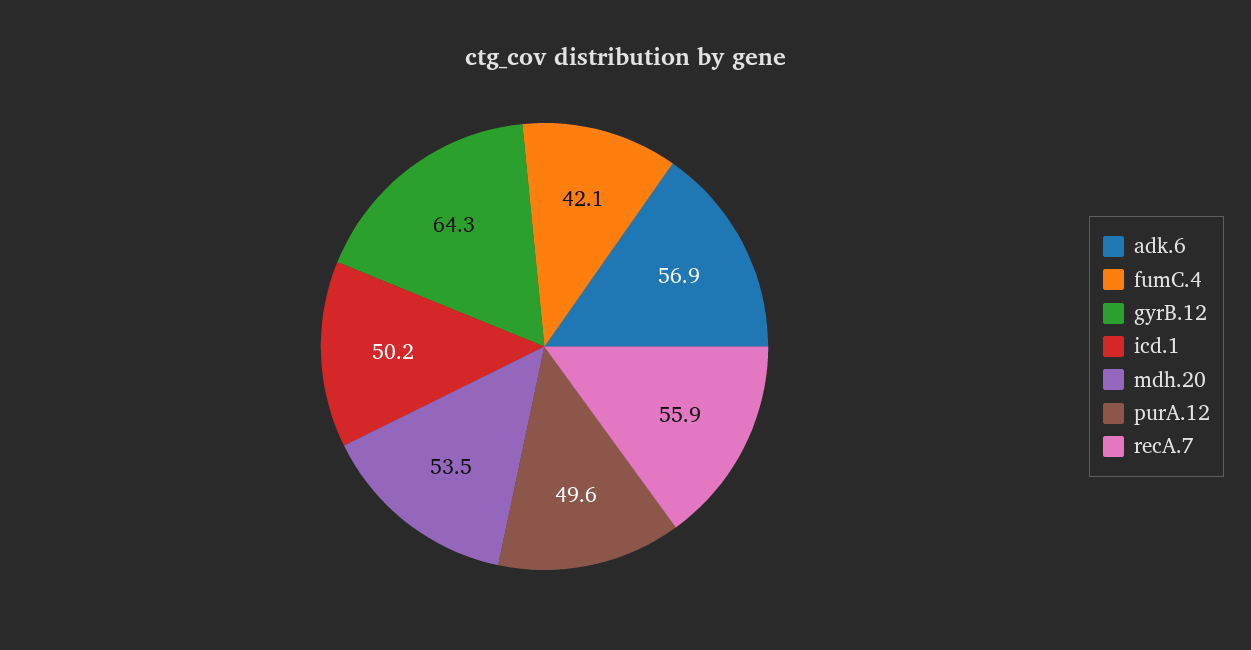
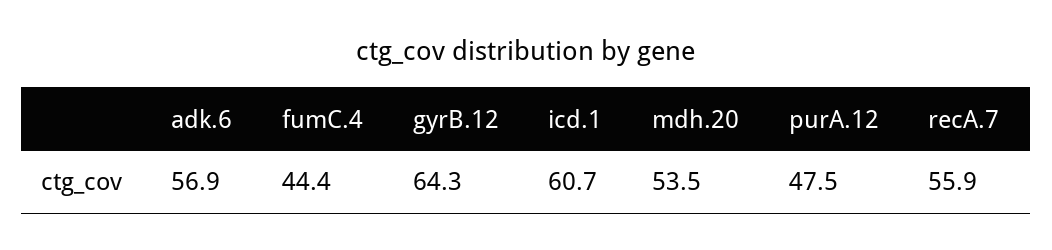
  {
    "adk.6": 56.9,
-   "fumC.4": 42.1,
+   "fumC.4": 44.4,
    "gyrB.12": 64.3,
-   "icd.1": 50.2,
+   "icd.1": 60.7,
    "mdh.20": 53.5,
-   "purA.12": 49.6,
+   "purA.12": 47.5,
    "recA.7": 55.9
  }

